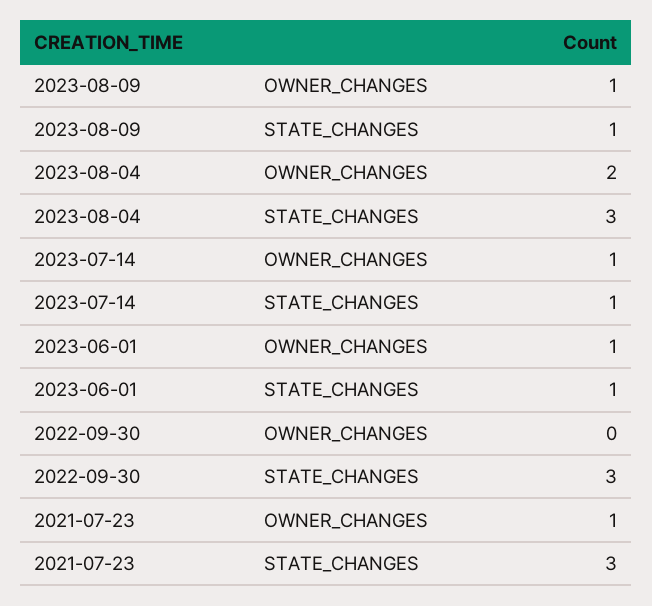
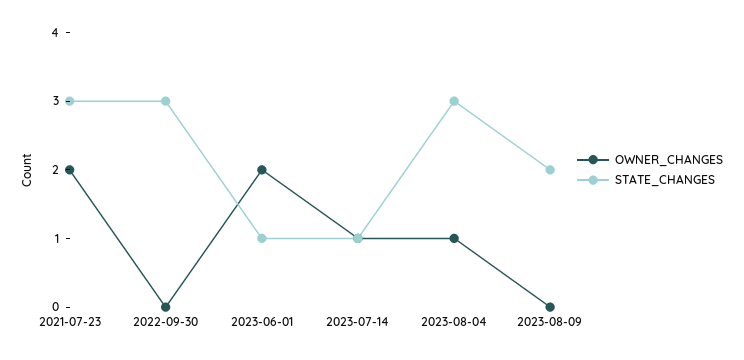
  {
    "OWNER_CHANGES": {
-     "2023-08-09": 1,
+     "2023-08-09": 0,
-     "2023-08-04": 2,
+     "2023-08-04": 1,
      "2023-07-14": 1,
-     "2023-06-01": 1,
+     "2023-06-01": 2,
      "2022-09-30": 0,
-     "2021-07-23": 1
+     "2021-07-23": 2
    },
    "STATE_CHANGES": {
-     "2023-08-09": 1,
+     "2023-08-09": 2,
      "2023-08-04": 3,
      "2023-07-14": 1,
      "2023-06-01": 1,
      "2022-09-30": 3,
      "2021-07-23": 3
    }
  }

